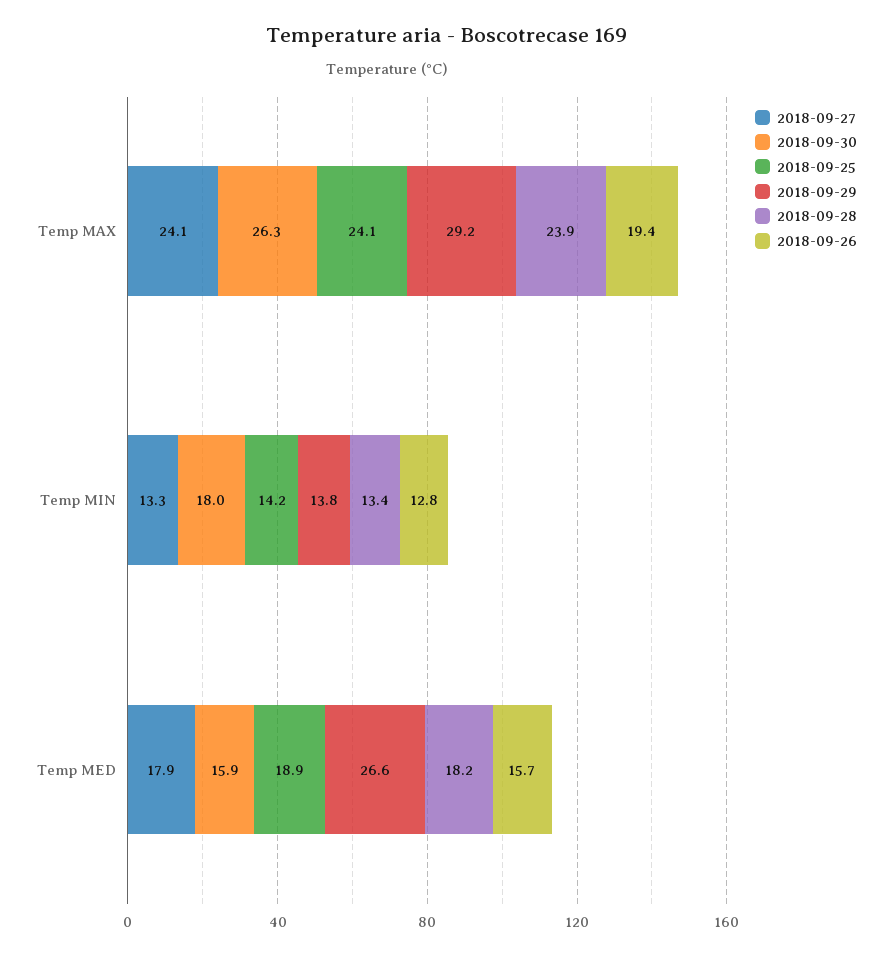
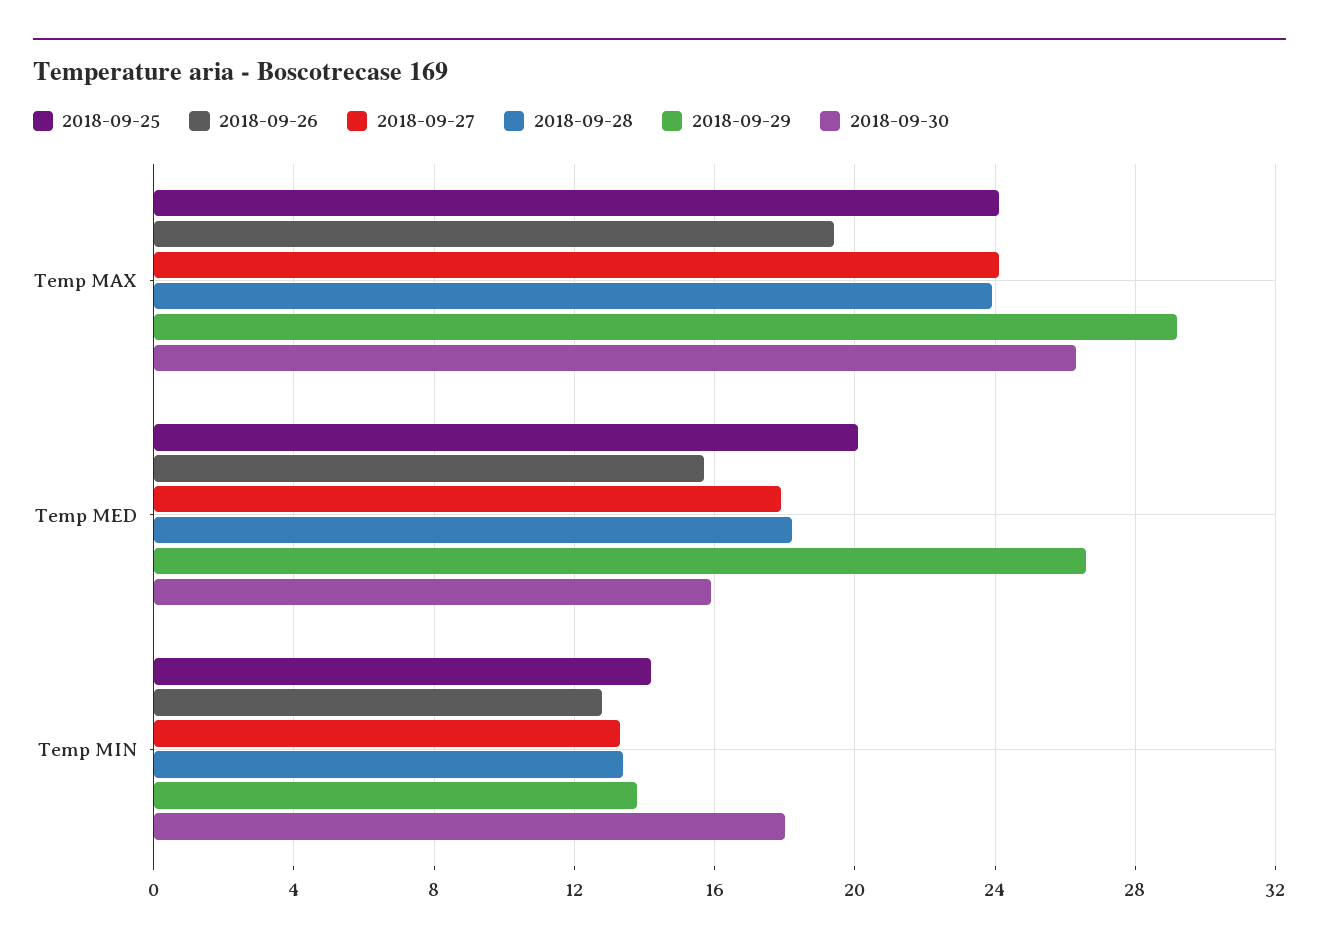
  {
    "2018-09-27": {
      "Temp MAX": 24.1,
      "Temp MIN": 13.3,
      "Temp MED": 17.9
    },
    "2018-09-30": {
      "Temp MAX": 26.3,
      "Temp MIN": 18,
      "Temp MED": 15.9
    },
    "2018-09-25": {
      "Temp MAX": 24.1,
      "Temp MIN": 14.2,
-     "Temp MED": 18.9
+     "Temp MED": 20
    },
    "2018-09-29": {
      "Temp MAX": 29.2,
      "Temp MIN": 13.8,
      "Temp MED": 26.6
    },
    "2018-09-28": {
      "Temp MAX": 23.9,
      "Temp MIN": 13.4,
      "Temp MED": 18.2
    },
    "2018-09-26": {
      "Temp MAX": 19.4,
      "Temp MIN": 12.8,
      "Temp MED": 15.7
    }
  }

